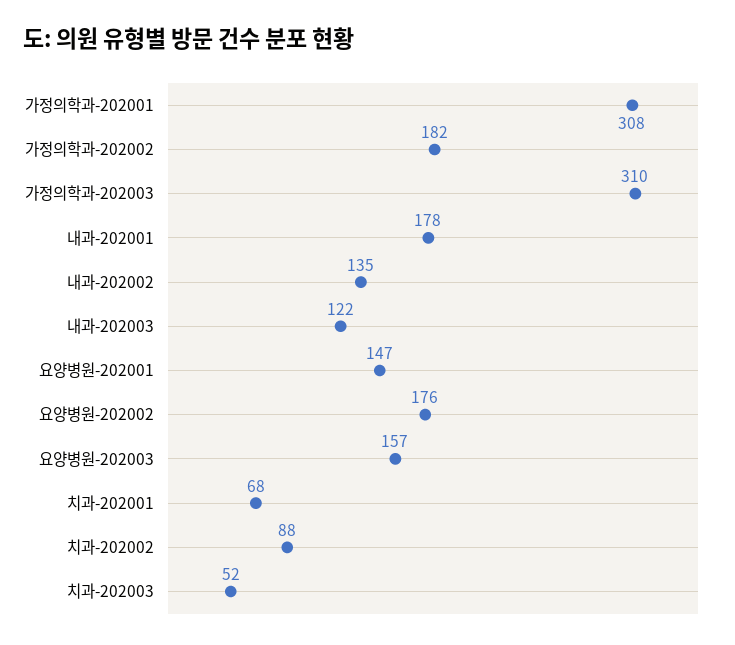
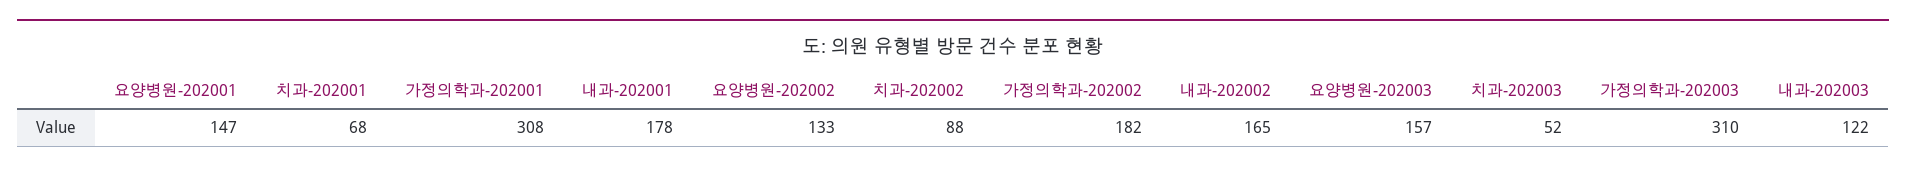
  {
    "가정의학과-202001": 308,
    "가정의학과-202002": 182,
    "가정의학과-202003": 310,
    "내과-202001": 178,
-   "내과-202002": 135,
+   "내과-202002": 165,
    "내과-202003": 122,
    "요양병원-202001": 147,
-   "요양병원-202002": 176,
+   "요양병원-202002": 133,
    "요양병원-202003": 157,
    "치과-202001": 68,
    "치과-202002": 88,
    "치과-202003": 52
  }

